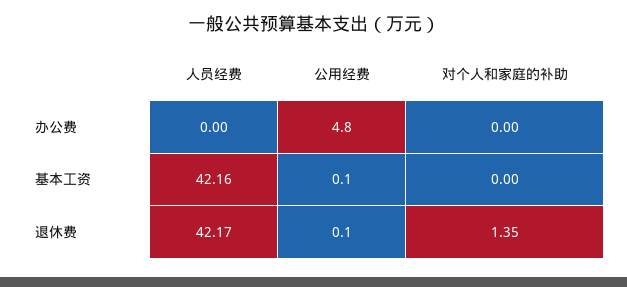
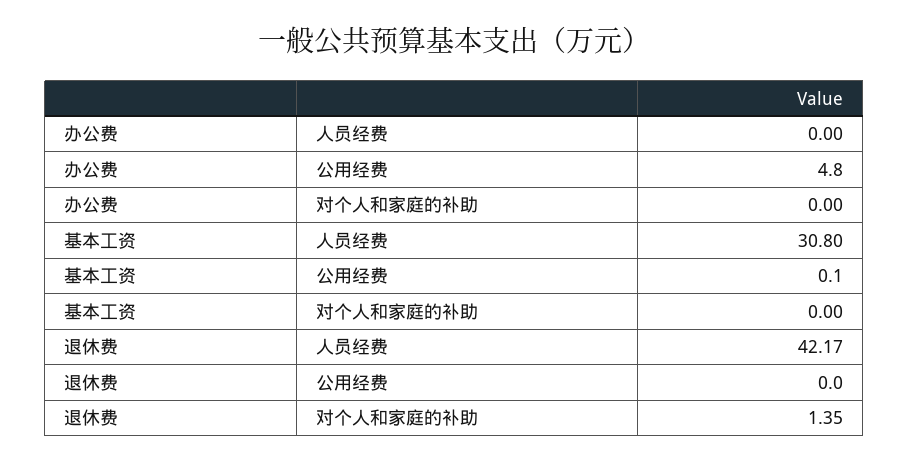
  {
    "人员经费": {
      "办公费": 0,
-     "基本工资": 42.16,
+     "基本工资": 30.8,
      "退休费": 42.17
    },
    "公用经费": {
      "办公费": 4.8,
      "基本工资": 0.1,
-     "退休费": 0.1
+     "退休费": 0
    },
    "对个人和家庭的补助": {
      "办公费": 0,
      "基本工资": 0,
      "退休费": 1.35
    }
  }

